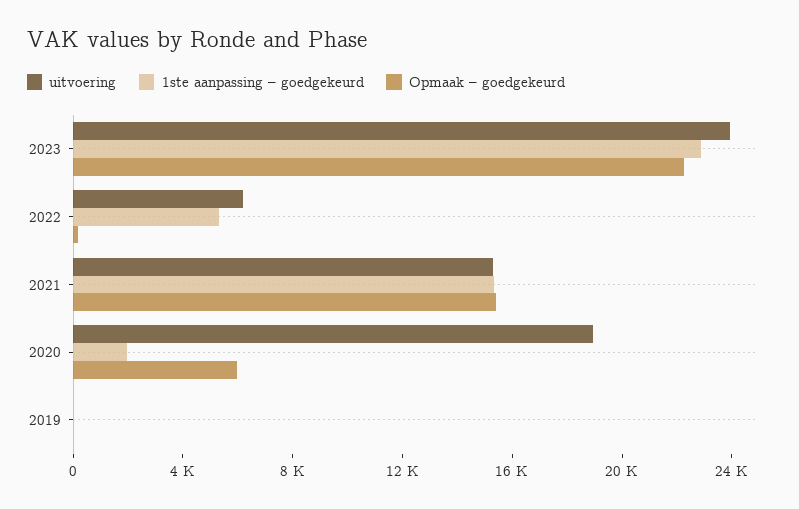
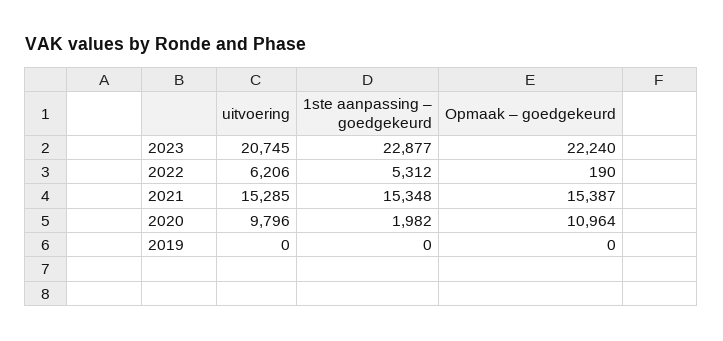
  {
    "uitvoering": {
-     "2023": 24000,
+     "2023": 20745,
      "2022": 6206,
      "2021": 15285,
-     "2020": 19000,
+     "2020": 9796,
      "2019": 0
    },
    "1ste aanpassing – goedgekeurd": {
      "2023": 22877,
      "2022": 5312,
      "2021": 15348,
      "2020": 1982,
      "2019": 0
    },
    "Opmaak – goedgekeurd": {
      "2023": 22240,
      "2022": 190,
      "2021": 15387,
-     "2020": 6000,
+     "2020": 10964,
      "2019": 0
    }
  }

